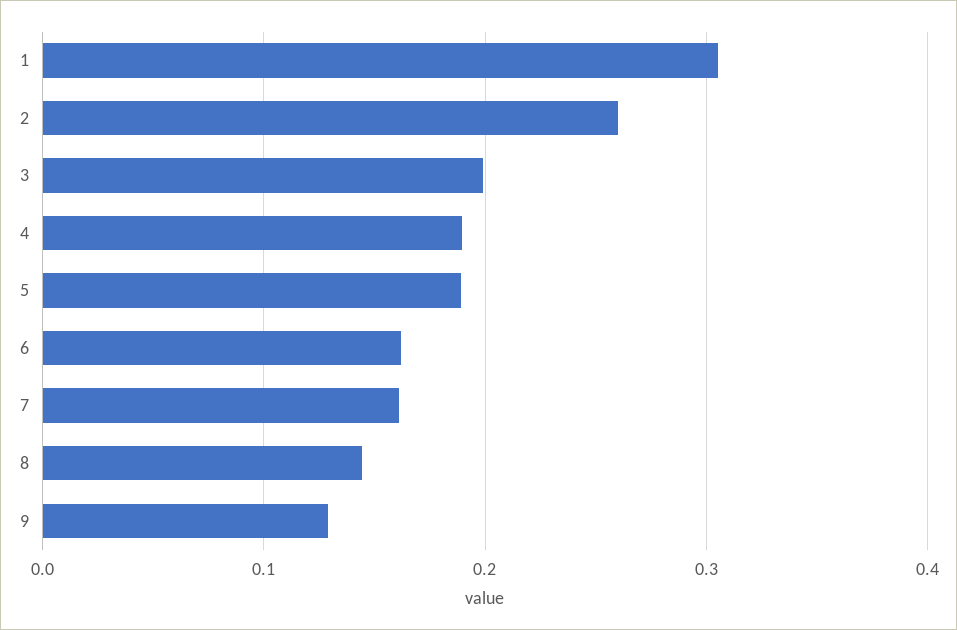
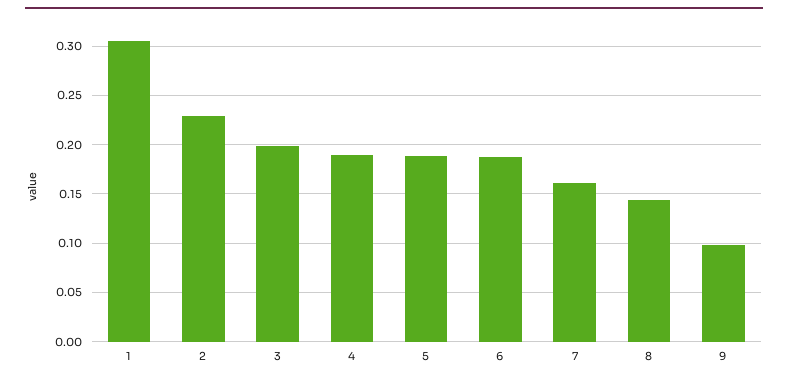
  {
    "1": 0.31,
-   "2": 0.26,
+   "2": 0.23,
    "3": 0.2,
    "4": 0.19,
    "5": 0.19,
-   "6": 0.16,
+   "6": 0.19,
    "7": 0.16,
    "8": 0.14,
-   "9": 0.13
+   "9": 0.1
  }

